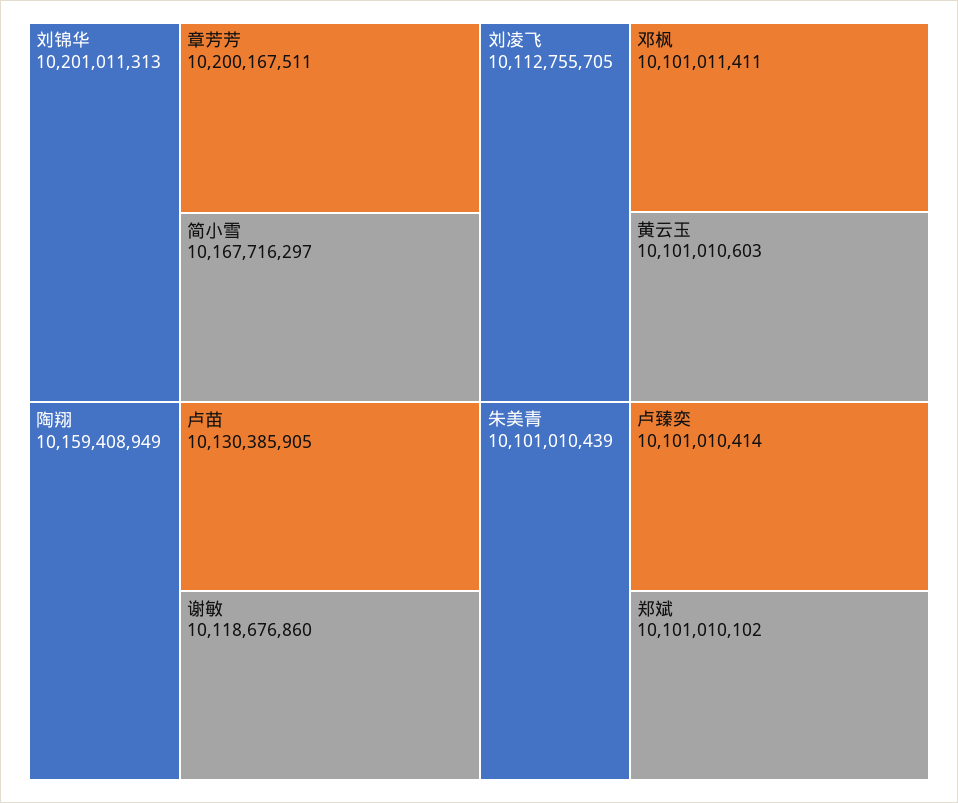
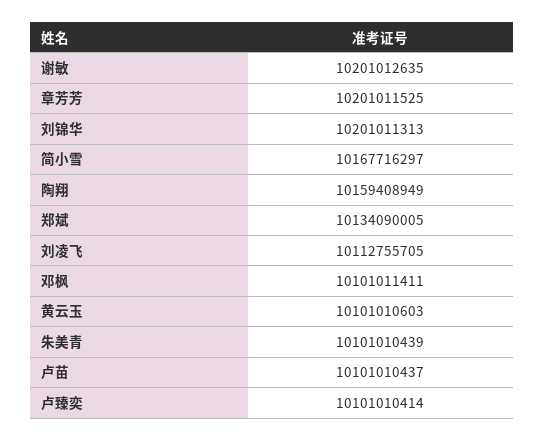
  {
    "刘锦华": 10201011313,
-   "章芳芳": 10200167511,
+   "章芳芳": 10201011525,
    "简小雪": 10167716297,
    "陶翔": 10159408949,
-   "卢苗": 10130385905,
+   "卢苗": 10101010437,
-   "谢敏": 10118676860,
+   "谢敏": 10201012635,
    "刘凌飞": 10112755705,
    "邓枫": 10101011411,
    "黄云玉": 10101010603,
    "朱美青": 10101010439,
    "卢臻奕": 10101010414,
-   "郑斌": 10101010102
+   "郑斌": 10134090005
  }

